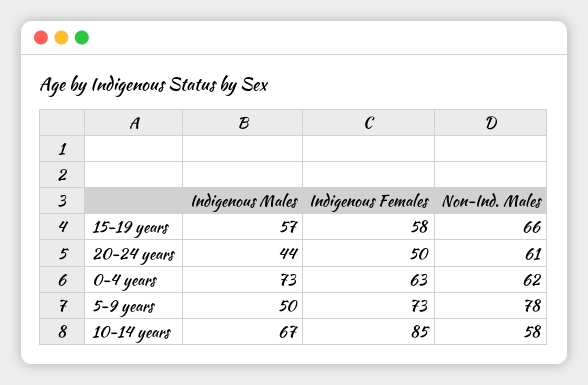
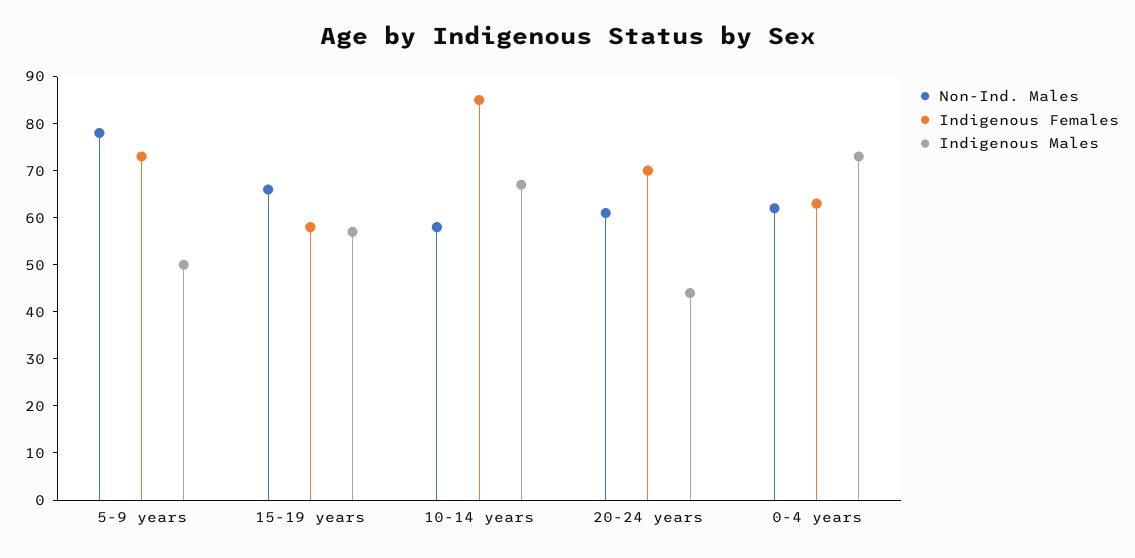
  {
    "Indigenous Males": {
      "15-19 years": 57,
      "20-24 years": 44,
      "0-4 years": 73,
      "5-9 years": 50,
      "10-14 years": 67
    },
    "Indigenous Females": {
      "15-19 years": 58,
-     "20-24 years": 50,
+     "20-24 years": 70,
      "0-4 years": 63,
      "5-9 years": 73,
      "10-14 years": 85
    },
    "Non-Ind. Males": {
      "15-19 years": 66,
      "20-24 years": 61,
      "0-4 years": 62,
      "5-9 years": 78,
      "10-14 years": 58
    }
  }

